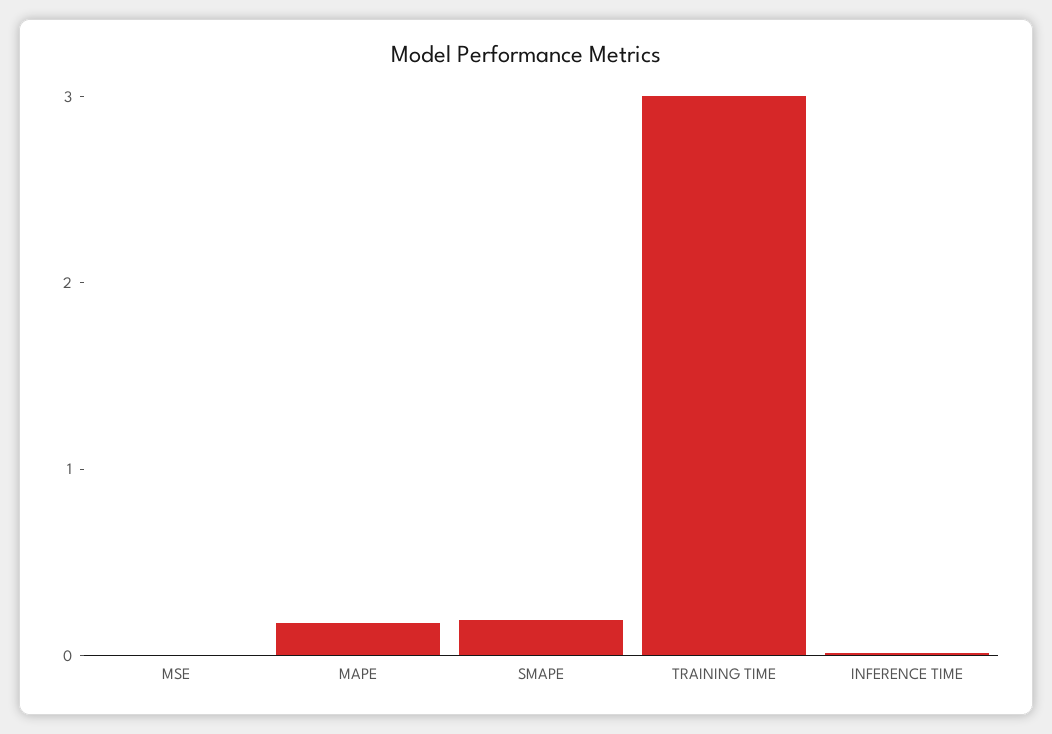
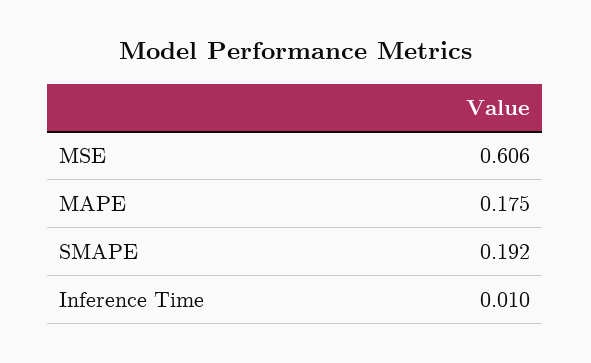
  {
-   "MSE": 0,
+   "MSE": 0.606,
    "MAPE": 0.175,
    "SMAPE": 0.192,
-   "TRAINING TIME": 3,
    "INFERENCE TIME": 0.01
  }

